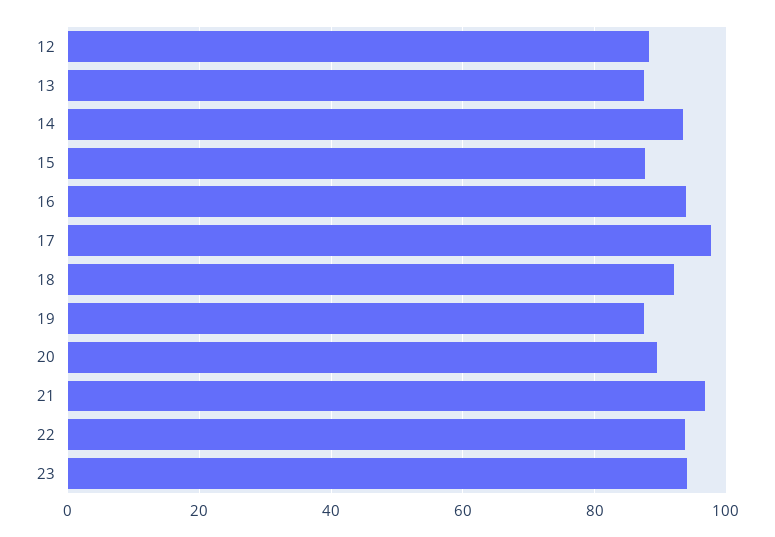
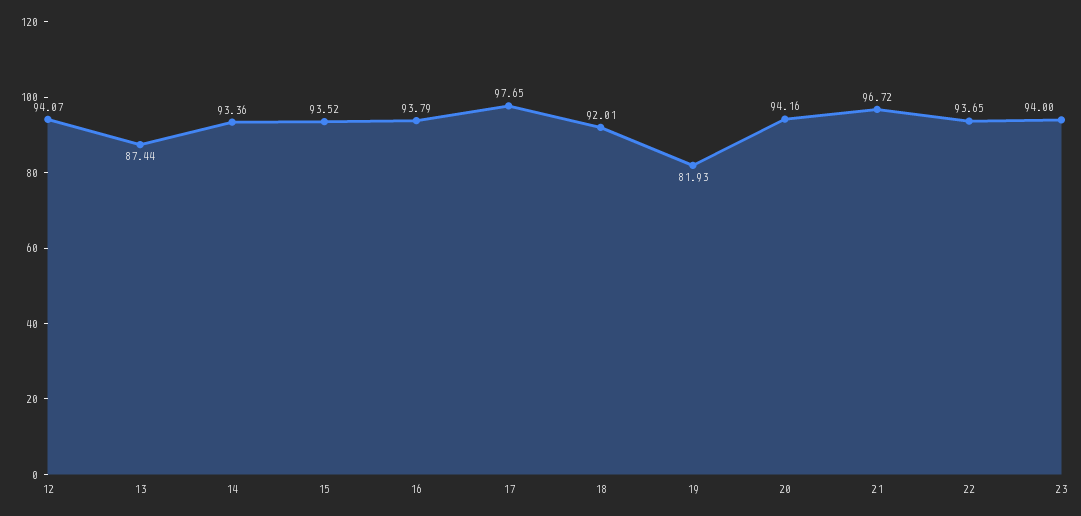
  {
-   "12": 88,
+   "12": 94.07,
    "13": 87.44,
    "14": 93.36,
-   "15": 88,
+   "15": 93.52,
    "16": 93.79,
    "17": 97.65,
    "18": 92.01,
-   "19": 88,
+   "19": 81.93,
-   "20": 90,
+   "20": 94.16,
    "21": 96.72,
    "22": 93.65,
    "23": 94
  }

